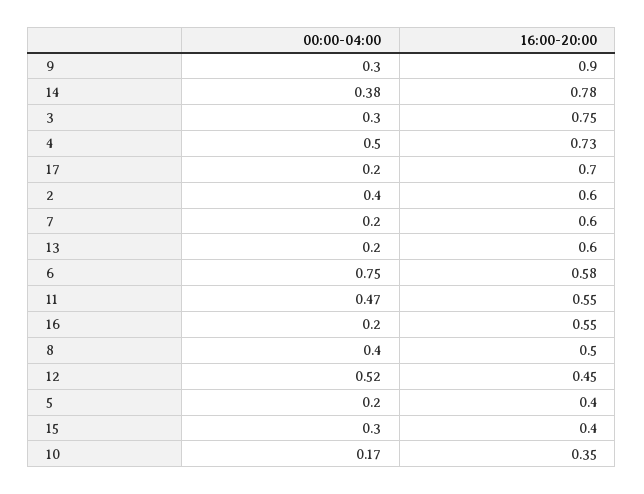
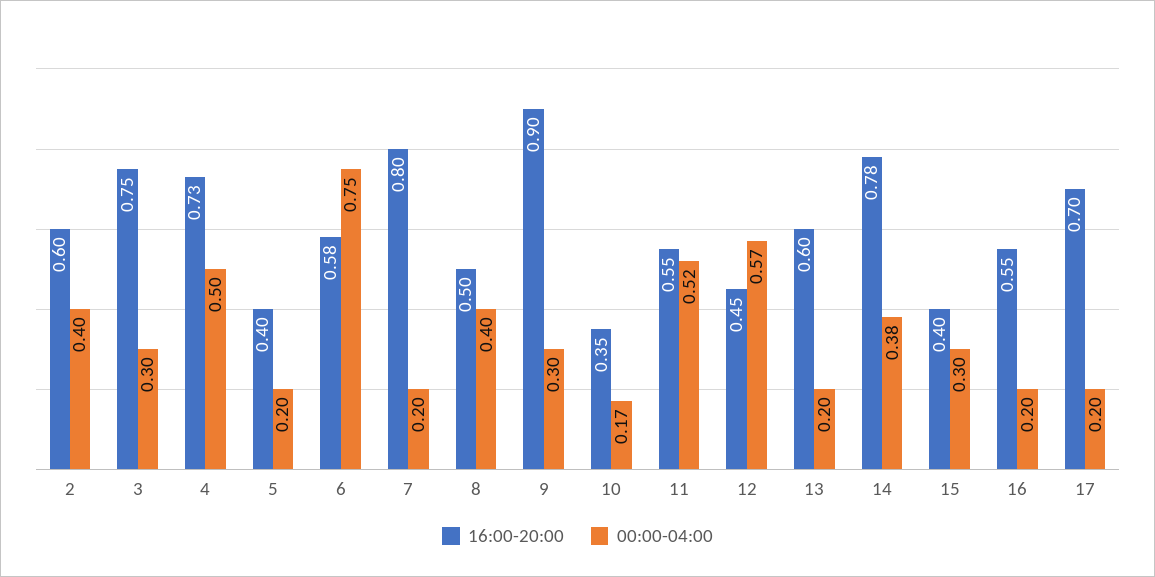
  {
    "00:00-04:00": {
      "9": 0.3,
      "14": 0.38,
      "3": 0.3,
      "4": 0.5,
      "17": 0.2,
      "2": 0.4,
      "7": 0.2,
      "13": 0.2,
      "6": 0.75,
-     "11": 0.47,
+     "11": 0.52,
      "16": 0.2,
      "8": 0.4,
-     "12": 0.52,
+     "12": 0.57,
      "5": 0.2,
      "15": 0.3,
      "10": 0.17
    },
    "16:00-20:00": {
      "9": 0.9,
      "14": 0.78,
      "3": 0.75,
      "4": 0.73,
      "17": 0.7,
      "2": 0.6,
-     "7": 0.6,
+     "7": 0.8,
      "13": 0.6,
      "6": 0.58,
      "11": 0.55,
      "16": 0.55,
      "8": 0.5,
      "12": 0.45,
      "5": 0.4,
      "15": 0.4,
      "10": 0.35
    }
  }

